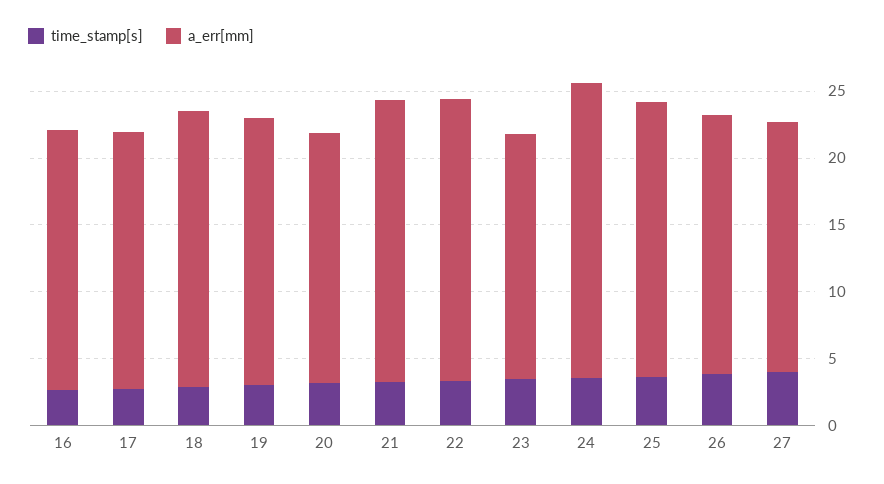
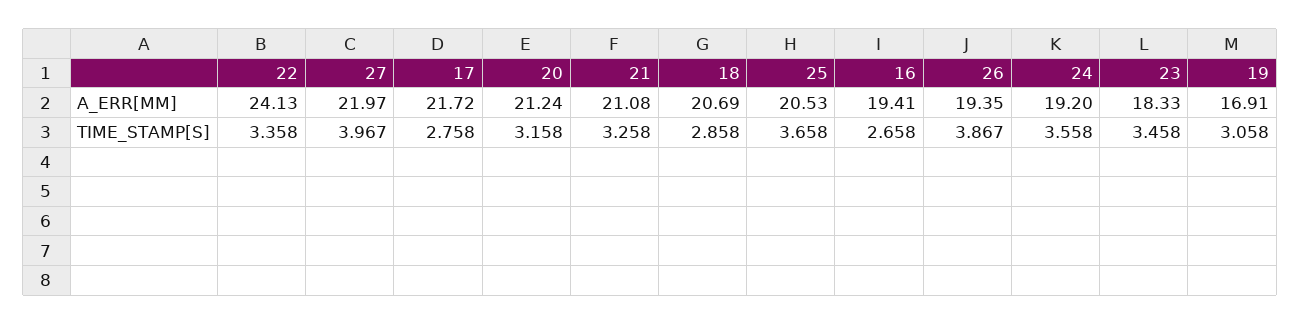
  {
    "time_stamp[s]": {
      "16": 2.658,
      "17": 2.758,
      "18": 2.858,
      "19": 3.058,
      "20": 3.158,
      "21": 3.258,
      "22": 3.358,
      "23": 3.458,
      "24": 3.558,
      "25": 3.658,
      "26": 3.867,
      "27": 3.967
    },
    "a_err[mm]": {
      "16": 19.41,
-     "17": 19,
+     "17": 21.72,
      "18": 20.69,
-     "19": 20,
+     "19": 16.91,
-     "20": 19,
+     "20": 21.24,
      "21": 21.08,
-     "22": 21,
+     "22": 24.13,
      "23": 18.33,
-     "24": 22,
+     "24": 19.2,
      "25": 20.53,
      "26": 19.35,
-     "27": 19
+     "27": 21.97
    }
  }

